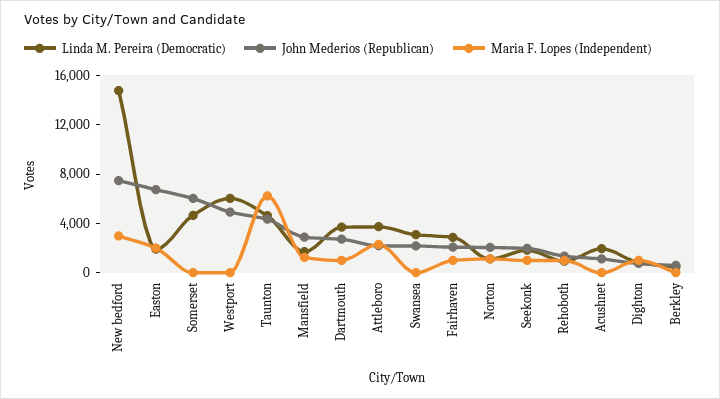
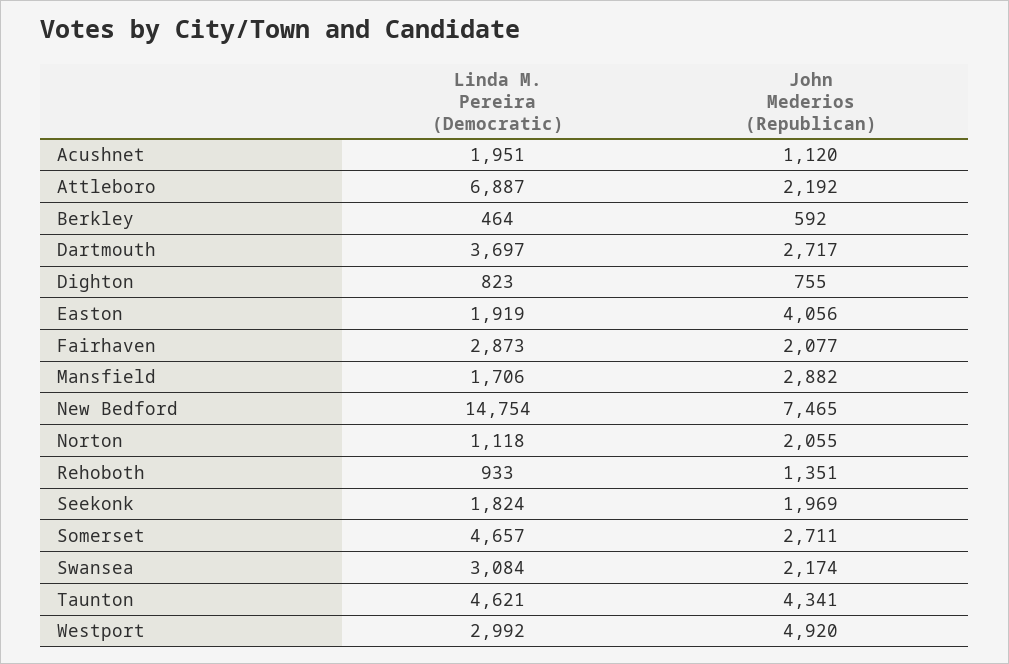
  {
    "Linda M. Pereira (Democratic)": {
      "New bedford": 14754,
      "Easton": 1919,
      "Somerset": 4657,
-     "Westport": 6000,
+     "Westport": 2992,
      "Taunton": 4621,
      "Mansfield": 1706,
      "Dartmouth": 3697,
-     "Attleboro": 4000,
+     "Attleboro": 6887,
      "Swansea": 3084,
      "Fairhaven": 2873,
      "Norton": 1118,
      "Seekonk": 1824,
      "Rehoboth": 933,
      "Acushnet": 1951,
      "Dighton": 823,
      "Berkley": 464
    },
    "John Mederios (Republican)": {
      "New bedford": 7465,
-     "Easton": 7000,
+     "Easton": 4056,
-     "Somerset": 6000,
+     "Somerset": 2711,
      "Westport": 4920,
      "Taunton": 4341,
      "Mansfield": 2882,
      "Dartmouth": 2717,
      "Attleboro": 2192,
      "Swansea": 2174,
      "Fairhaven": 2077,
      "Norton": 2055,
      "Seekonk": 1969,
      "Rehoboth": 1351,
      "Acushnet": 1120,
      "Dighton": 755,
      "Berkley": 592
-   },
+   }
-   "Maria F. Lopes (Independent)": {
-     "New bedford": 3000,
-     "Easton": 2000,
-     "Somerset": 0,
-     "Westport": 0,
-     "Taunton": 6000,
-     "Mansfield": 1000,
-     "Dartmouth": 1000,
-     "Attleboro": 2000,
-     "Swansea": 0,
-     "Fairhaven": 1000,
-     "Norton": 1000,
-     "Seekonk": 1000,
-     "Rehoboth": 1000,
-     "Acushnet": 0,
-     "Dighton": 1000,
-     "Berkley": 0
-   }
  }

